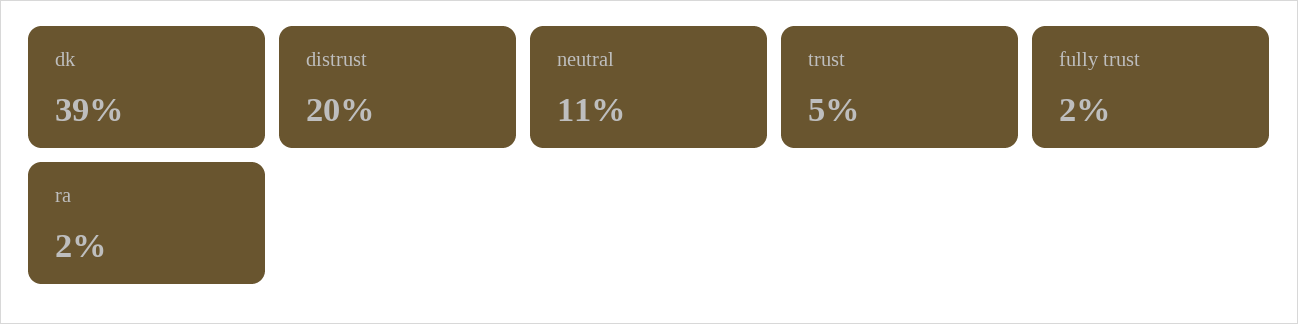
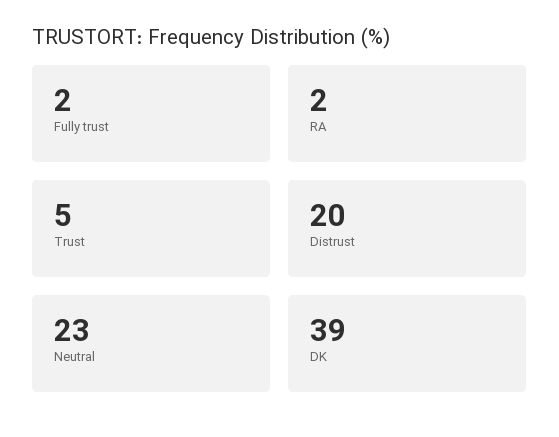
  {
    "dk": 39,
    "distrust": 20,
-   "neutral": 11,
+   "neutral": 23,
    "trust": 5,
    "fully trust": 2,
    "ra": 2
  }

